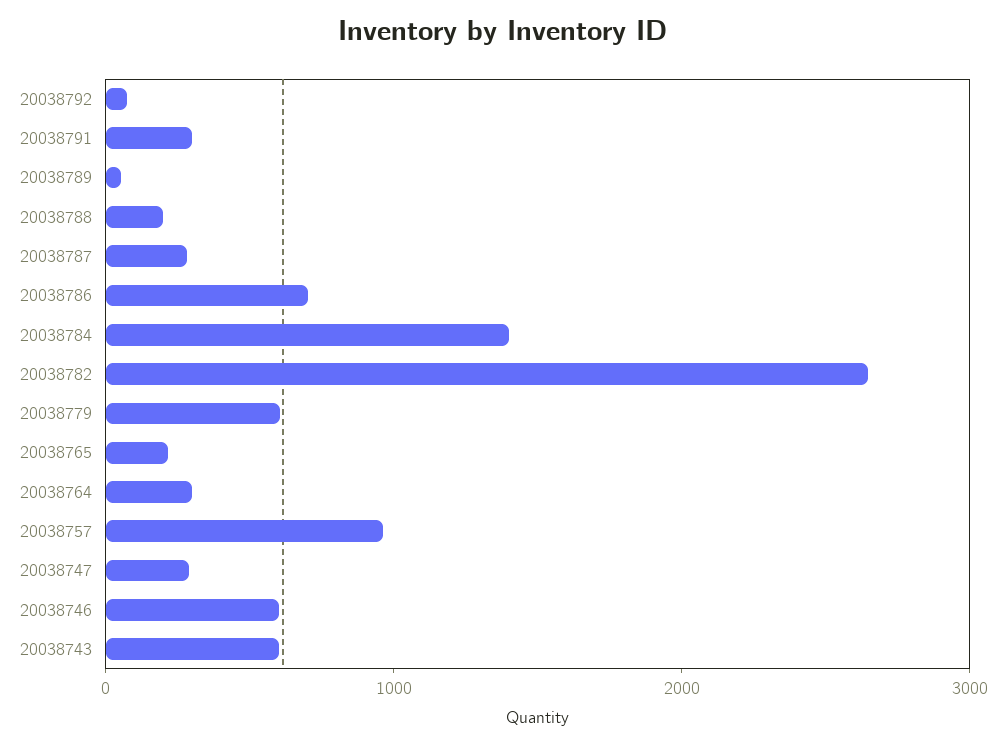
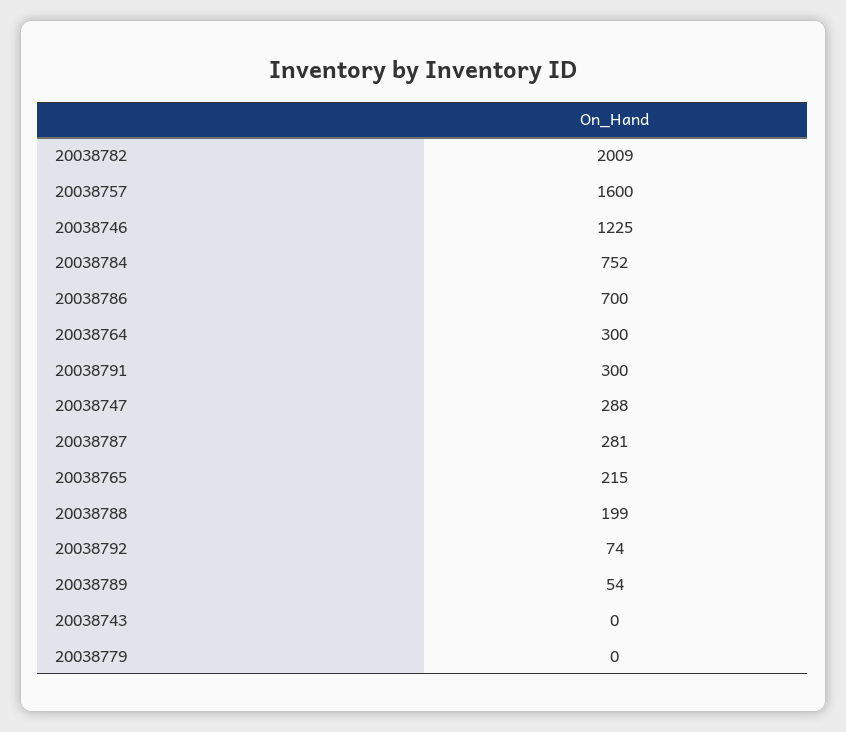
  {
    "20038792": 74,
    "20038791": 300,
    "20038789": 54,
    "20038788": 199,
    "20038787": 281,
    "20038786": 700,
-   "20038784": 1400,
+   "20038784": 752,
-   "20038782": 2600,
+   "20038782": 2009,
-   "20038779": 600,
+   "20038779": 0,
    "20038765": 215,
    "20038764": 300,
-   "20038757": 1000,
+   "20038757": 1600,
    "20038747": 288,
-   "20038746": 600,
+   "20038746": 1225,
-   "20038743": 600
+   "20038743": 0
  }

